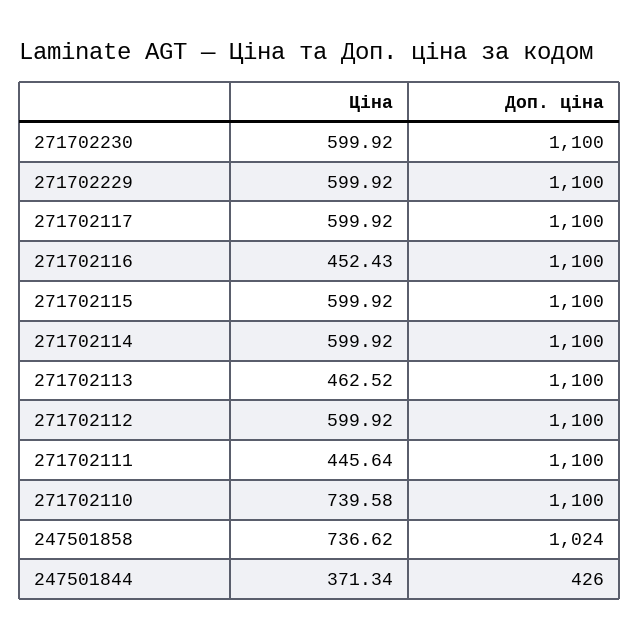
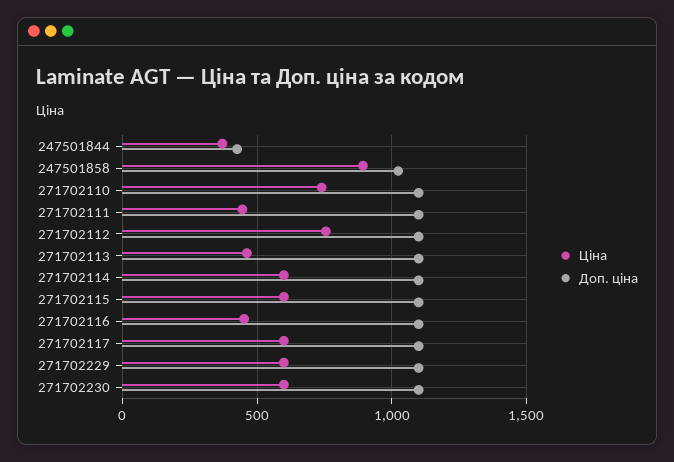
  {
    "Ціна": {
      "271702230": 599.92,
      "271702229": 599.92,
      "271702117": 599.92,
      "271702116": 452.43,
      "271702115": 599.92,
      "271702114": 599.92,
      "271702113": 462.52,
-     "271702112": 599.92,
+     "271702112": 750,
      "271702111": 445.64,
      "271702110": 739.58,
-     "247501858": 736.62,
+     "247501858": 900,
      "247501844": 371.34
    },
    "Доп. ціна": {
      "271702230": 1100,
      "271702229": 1100,
      "271702117": 1100,
      "271702116": 1100,
      "271702115": 1100,
      "271702114": 1100,
      "271702113": 1100,
      "271702112": 1100,
      "271702111": 1100,
      "271702110": 1100,
      "247501858": 1024,
      "247501844": 426
    }
  }

